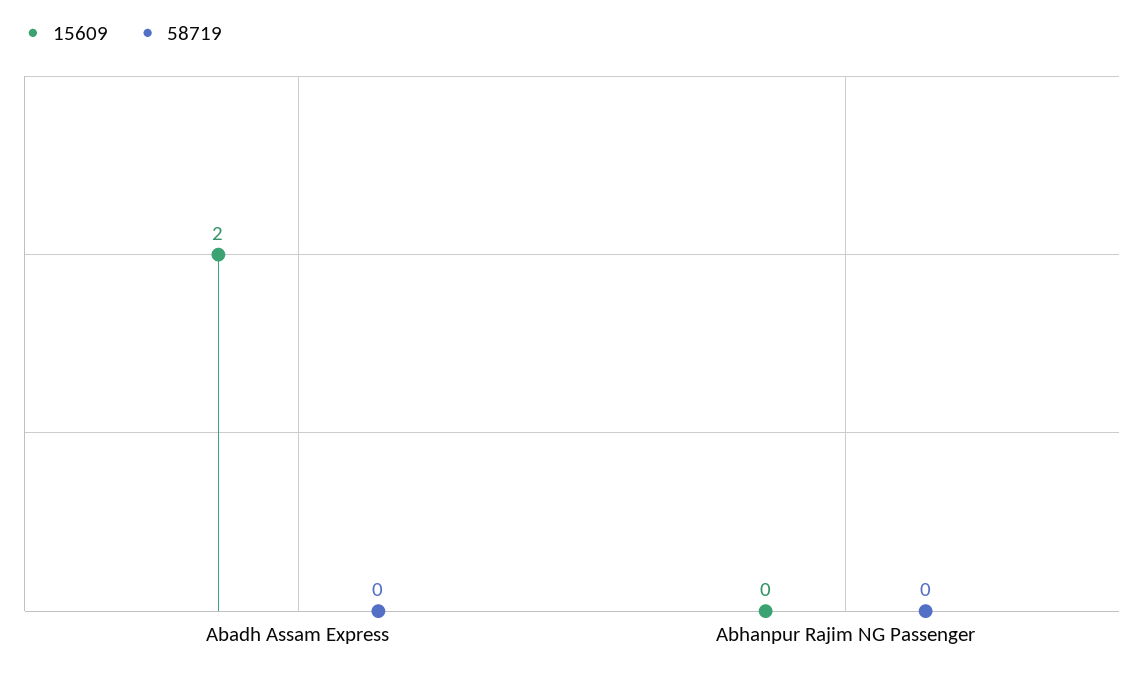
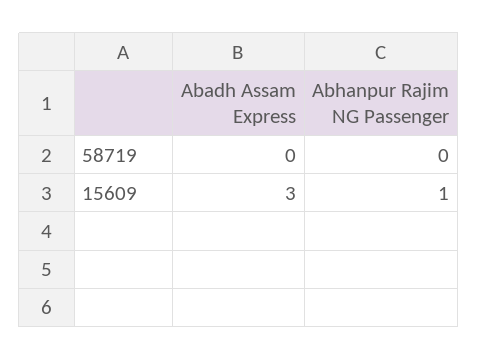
  {
    "15609": {
-     "Abadh Assam Express": 2,
+     "Abadh Assam Express": 3,
-     "Abhanpur Rajim NG Passenger": 0
+     "Abhanpur Rajim NG Passenger": 1
    },
    "58719": {
      "Abadh Assam Express": 0,
      "Abhanpur Rajim NG Passenger": 0
    }
  }

